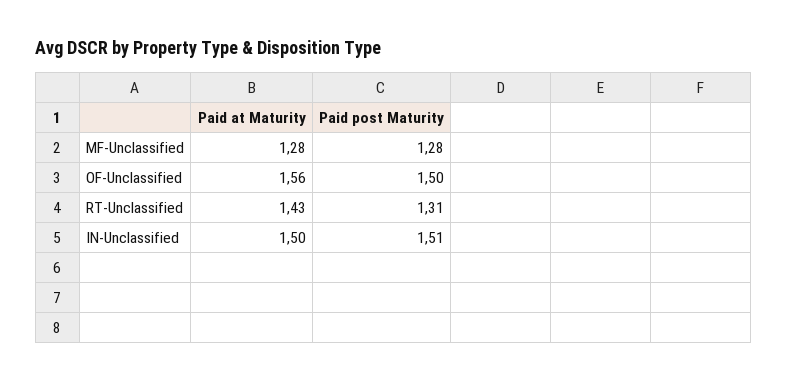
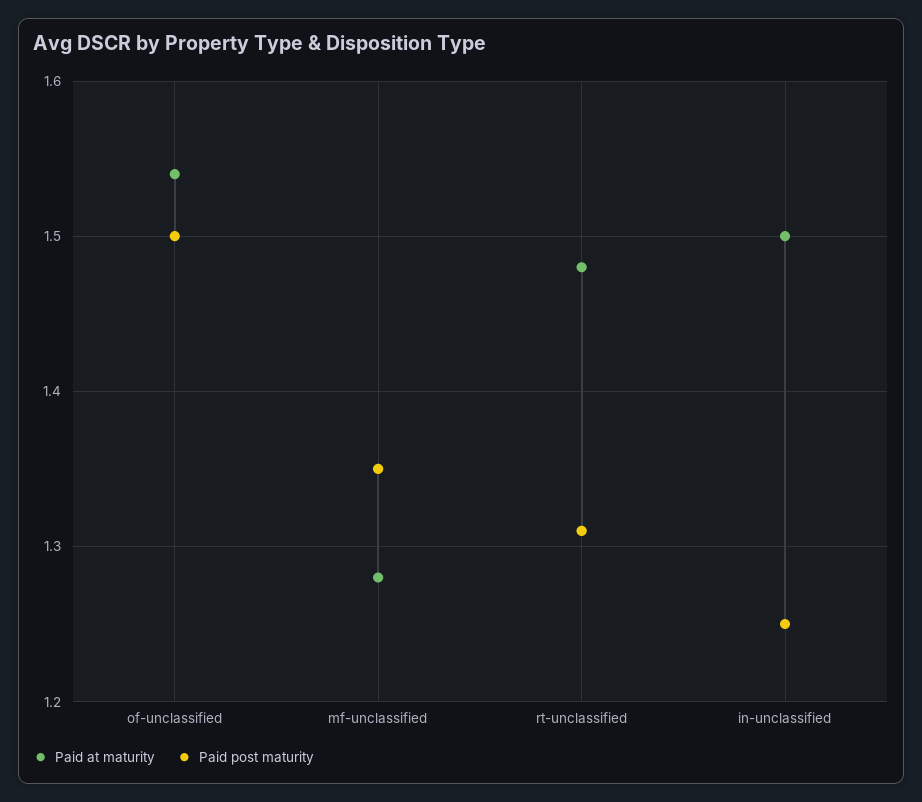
  {
    "Paid at Maturity": {
      "MF-Unclassified": 1.28,
-     "OF-Unclassified": 1.56,
+     "OF-Unclassified": 1.54,
-     "RT-Unclassified": 1.43,
+     "RT-Unclassified": 1.48,
      "IN-Unclassified": 1.5
    },
    "Paid post Maturity": {
-     "MF-Unclassified": 1.28,
+     "MF-Unclassified": 1.35,
      "OF-Unclassified": 1.5,
      "RT-Unclassified": 1.31,
-     "IN-Unclassified": 1.51
+     "IN-Unclassified": 1.25
    }
  }

